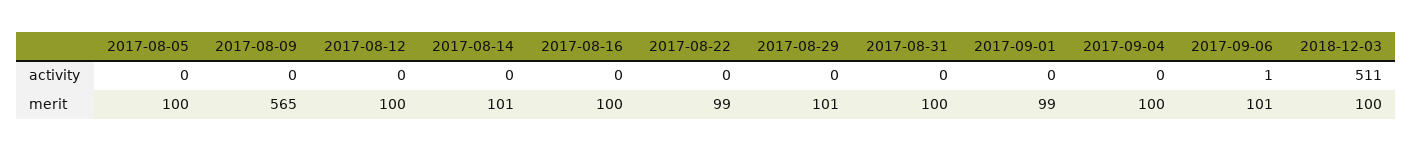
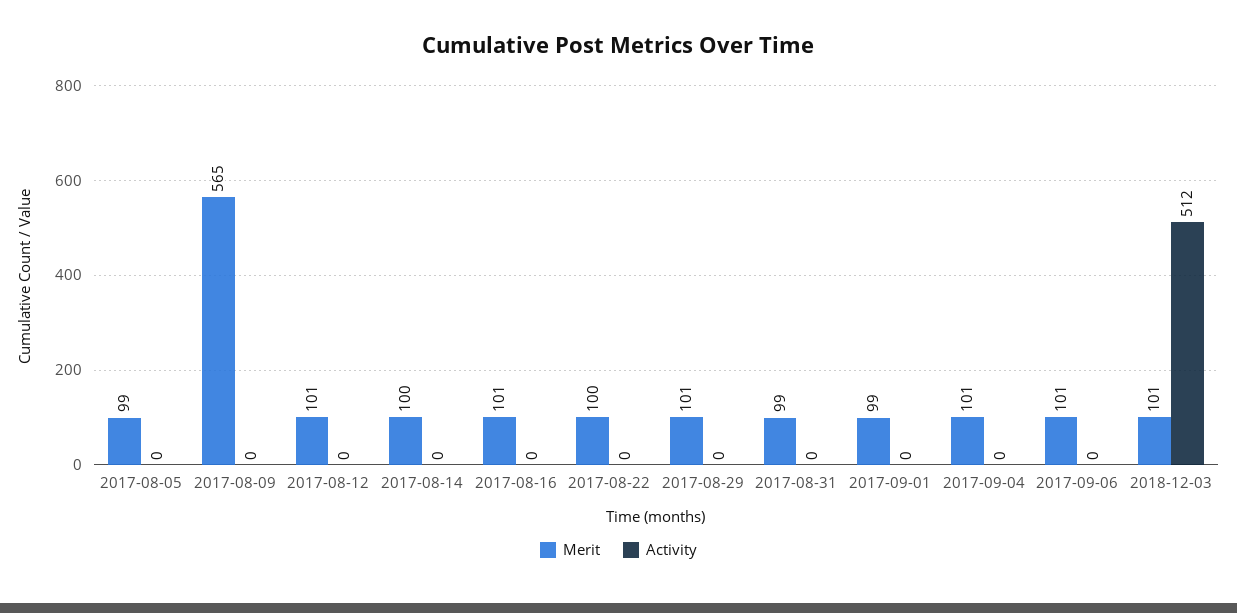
  {
    "activity": {
      "2017-08-05": 0,
      "2017-08-09": 0,
      "2017-08-12": 0,
      "2017-08-14": 0,
      "2017-08-16": 0,
      "2017-08-22": 0,
      "2017-08-29": 0,
      "2017-08-31": 0,
      "2017-09-01": 0,
      "2017-09-04": 0,
-     "2017-09-06": 1,
+     "2017-09-06": 0,
-     "2018-12-03": 511
+     "2018-12-03": 512
    },
    "merit": {
-     "2017-08-05": 100,
+     "2017-08-05": 99,
      "2017-08-09": 565,
-     "2017-08-12": 100,
+     "2017-08-12": 101,
-     "2017-08-14": 101,
+     "2017-08-14": 100,
-     "2017-08-16": 100,
+     "2017-08-16": 101,
-     "2017-08-22": 99,
+     "2017-08-22": 100,
      "2017-08-29": 101,
-     "2017-08-31": 100,
+     "2017-08-31": 99,
      "2017-09-01": 99,
-     "2017-09-04": 100,
+     "2017-09-04": 101,
      "2017-09-06": 101,
-     "2018-12-03": 100
+     "2018-12-03": 101
    }
  }

